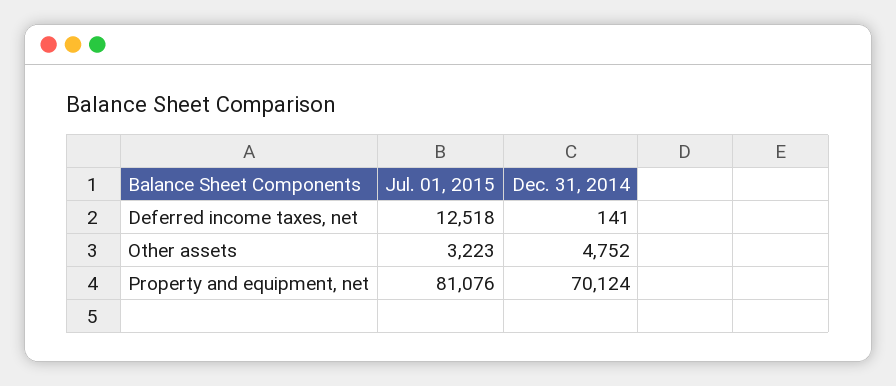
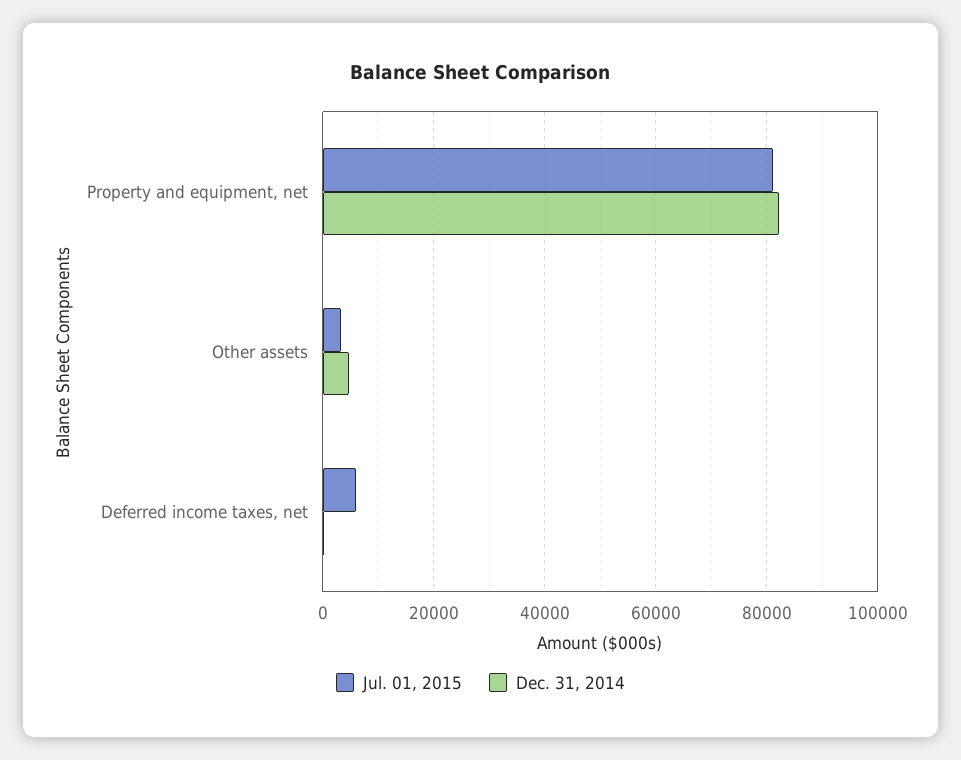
  {
    "Jul. 01, 2015": {
-     "Deferred income taxes, net": 12518,
+     "Deferred income taxes, net": 6000,
      "Other assets": 3223,
      "Property and equipment, net": 81076
    },
    "Dec. 31, 2014": {
      "Deferred income taxes, net": 141,
      "Other assets": 4752,
-     "Property and equipment, net": 70124
+     "Property and equipment, net": 82000
    }
  }

